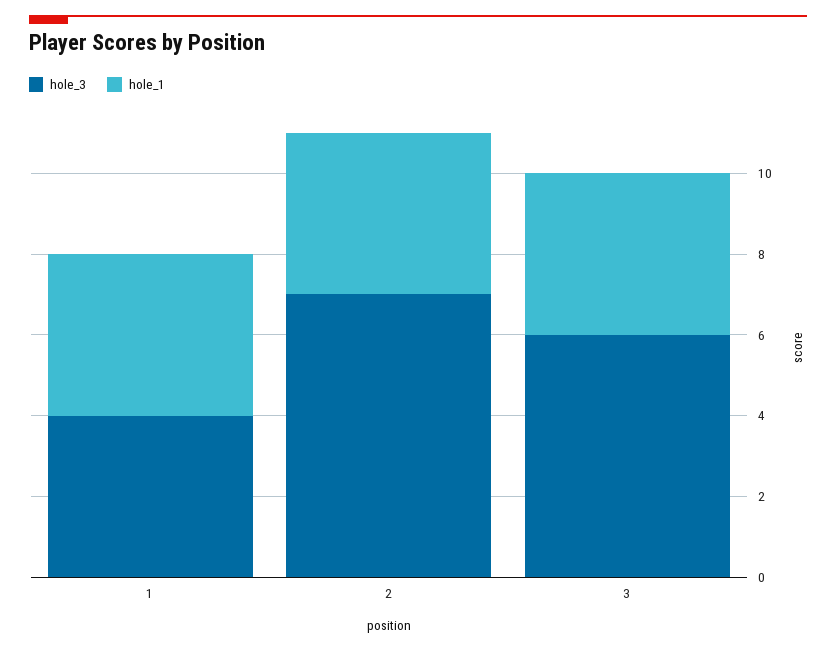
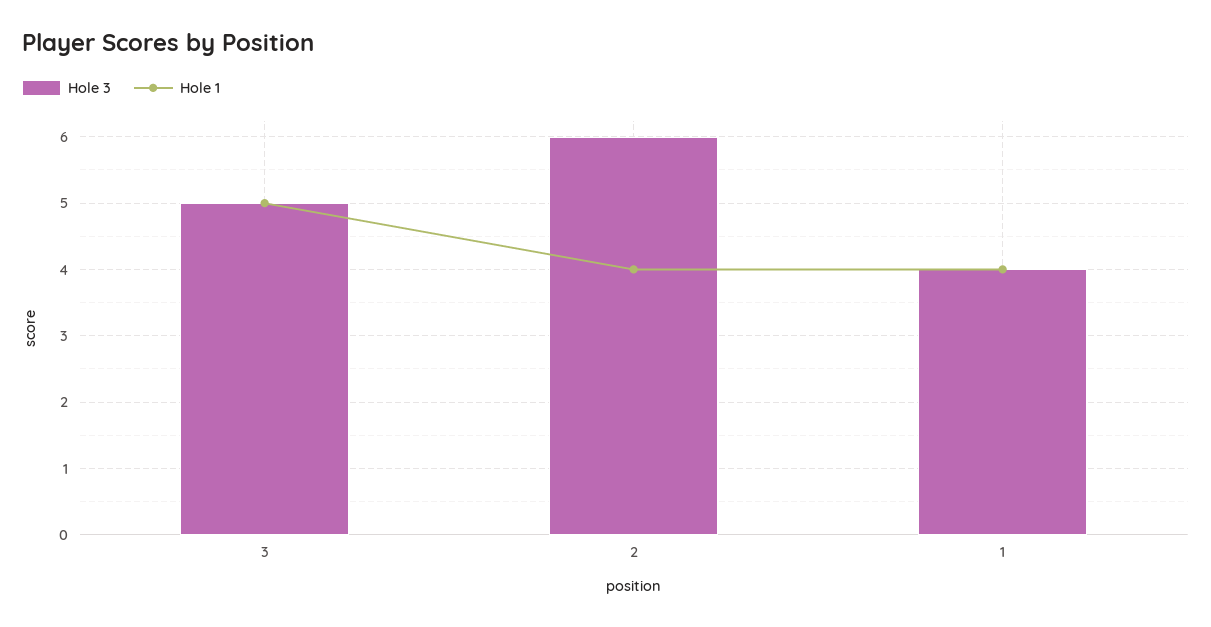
  {
    "hole_3": {
      "1": 4,
-     "2": 7,
+     "2": 6,
-     "3": 6
+     "3": 5
    },
    "hole_1": {
      "1": 4,
      "2": 4,
-     "3": 4
+     "3": 5
    }
  }

